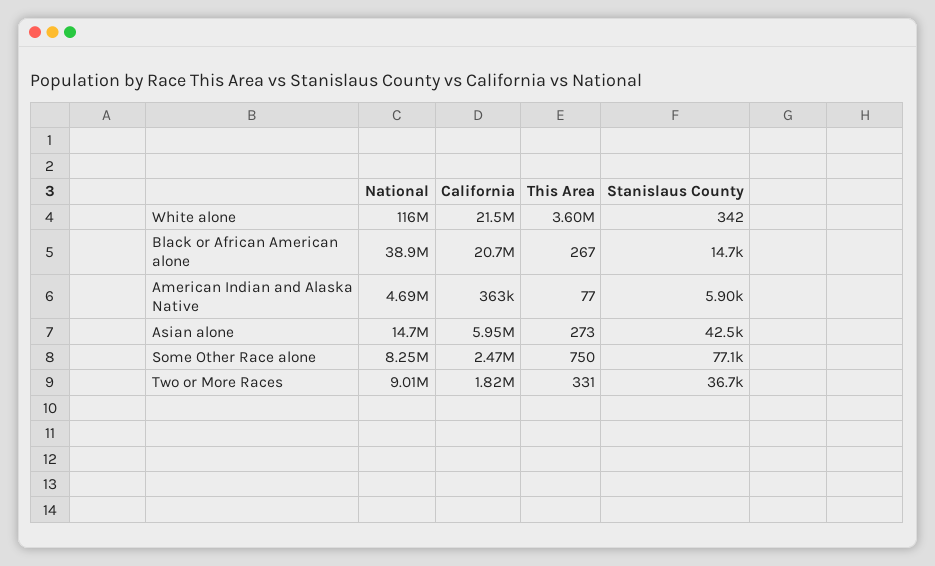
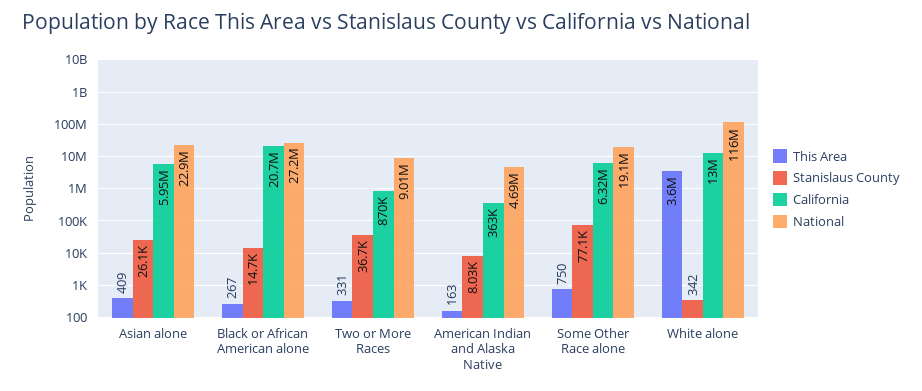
  {
    "National": {
      "White alone": 116000000,
-     "Black or African American alone": 38900000,
+     "Black or African American alone": 27200000,
      "American Indian and Alaska Native": 4690000,
-     "Asian alone": 14700000,
+     "Asian alone": 22900000,
-     "Some Other Race alone": 8250000,
+     "Some Other Race alone": 19100000,
      "Two or More Races": 9010000
    },
    "California": {
-     "White alone": 21500000,
+     "White alone": 13000000,
      "Black or African American alone": 20700000,
      "American Indian and Alaska Native": 363000,
      "Asian alone": 5950000,
-     "Some Other Race alone": 2470000,
+     "Some Other Race alone": 6320000,
-     "Two or More Races": 1820000
+     "Two or More Races": 870000
    },
    "This Area": {
      "White alone": 3600000,
      "Black or African American alone": 267,
-     "American Indian and Alaska Native": 77,
+     "American Indian and Alaska Native": 163,
-     "Asian alone": 273,
+     "Asian alone": 409,
      "Some Other Race alone": 750,
      "Two or More Races": 331
    },
    "Stanislaus County": {
      "White alone": 342,
      "Black or African American alone": 14700,
-     "American Indian and Alaska Native": 5900,
+     "American Indian and Alaska Native": 8030,
-     "Asian alone": 42500,
+     "Asian alone": 26100,
      "Some Other Race alone": 77100,
      "Two or More Races": 36700
    }
  }

